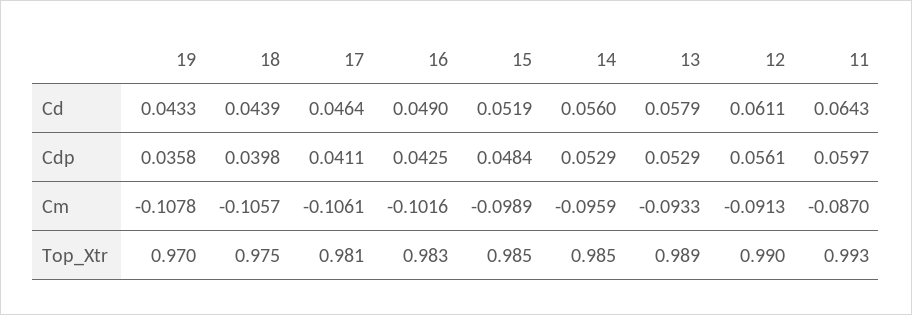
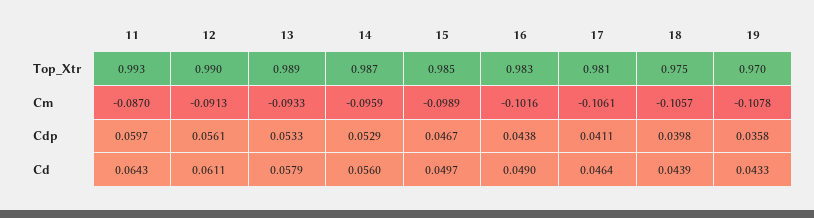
  {
    "19": {
      "Cd": 0.0433,
      "Cdp": 0.0358,
      "Cm": -0.1078,
      "Top_Xtr": 0.97
    },
    "18": {
      "Cd": 0.0439,
      "Cdp": 0.0398,
      "Cm": -0.1057,
      "Top_Xtr": 0.975
    },
    "17": {
      "Cd": 0.0464,
      "Cdp": 0.0411,
      "Cm": -0.1061,
      "Top_Xtr": 0.981
    },
    "16": {
      "Cd": 0.049,
-     "Cdp": 0.0425,
+     "Cdp": 0.0438,
      "Cm": -0.1016,
      "Top_Xtr": 0.983
    },
    "15": {
-     "Cd": 0.0519,
+     "Cd": 0.0497,
-     "Cdp": 0.0484,
+     "Cdp": 0.0467,
      "Cm": -0.0989,
      "Top_Xtr": 0.985
    },
    "14": {
      "Cd": 0.056,
      "Cdp": 0.0529,
      "Cm": -0.0959,
-     "Top_Xtr": 0.985
+     "Top_Xtr": 0.987
    },
    "13": {
      "Cd": 0.0579,
-     "Cdp": 0.0529,
+     "Cdp": 0.0533,
      "Cm": -0.0933,
      "Top_Xtr": 0.989
    },
    "12": {
      "Cd": 0.0611,
      "Cdp": 0.0561,
      "Cm": -0.0913,
      "Top_Xtr": 0.99
    },
    "11": {
      "Cd": 0.0643,
      "Cdp": 0.0597,
      "Cm": -0.087,
      "Top_Xtr": 0.993
    }
  }

